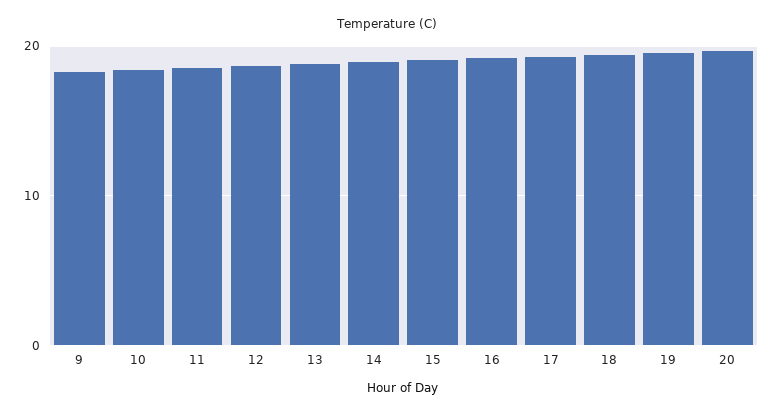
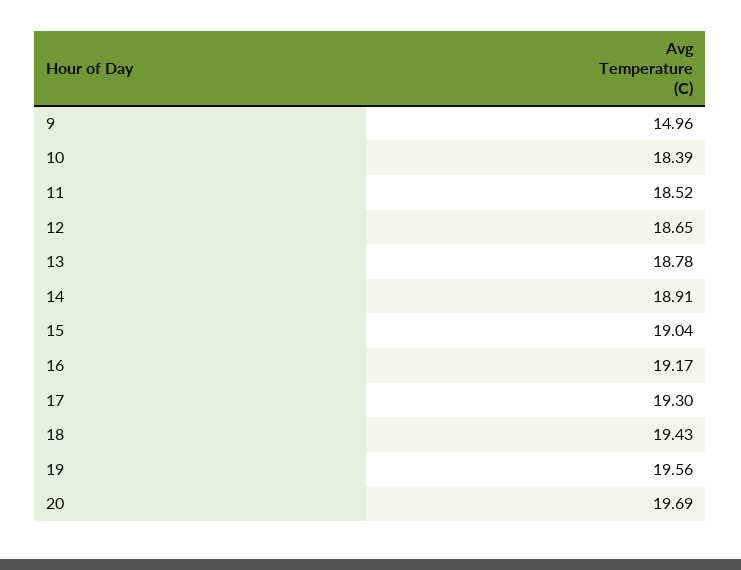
  {
-   "9": 18,
+   "9": 14.96,
    "10": 18.39,
    "11": 18.52,
    "12": 18.65,
    "13": 18.78,
    "14": 18.91,
    "15": 19.04,
    "16": 19.17,
    "17": 19.3,
    "18": 19.43,
    "19": 19.56,
    "20": 19.69
  }

